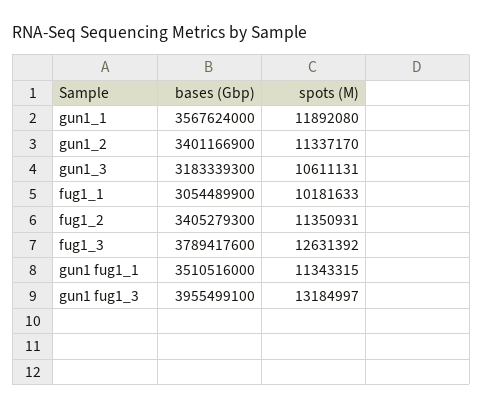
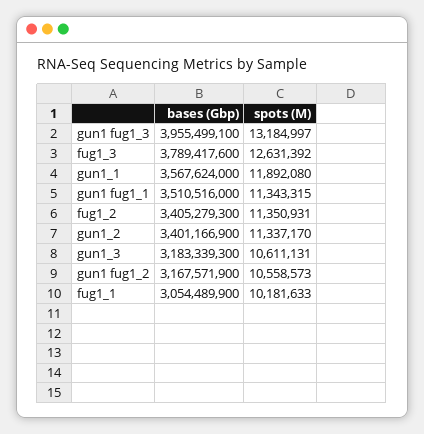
  {
    "bases (Gbp)": {
      "gun1_1": 3567624000,
      "gun1_2": 3401166900,
      "gun1_3": 3183339300,
      "fug1_1": 3054489900,
      "fug1_2": 3405279300,
      "fug1_3": 3789417600,
      "gun1 fug1_1": 3510516000,
-     "gun1 fug1_3": 3955499100
+     "gun1 fug1_3": 3955499100,
+     "gun1 fug1_2": 3167571900
    },
    "spots (M)": {
      "gun1_1": 11892080,
      "gun1_2": 11337170,
      "gun1_3": 10611131,
      "fug1_1": 10181633,
      "fug1_2": 11350931,
      "fug1_3": 12631392,
      "gun1 fug1_1": 11343315,
-     "gun1 fug1_3": 13184997
+     "gun1 fug1_3": 13184997,
+     "gun1 fug1_2": 10558573
    }
  }

